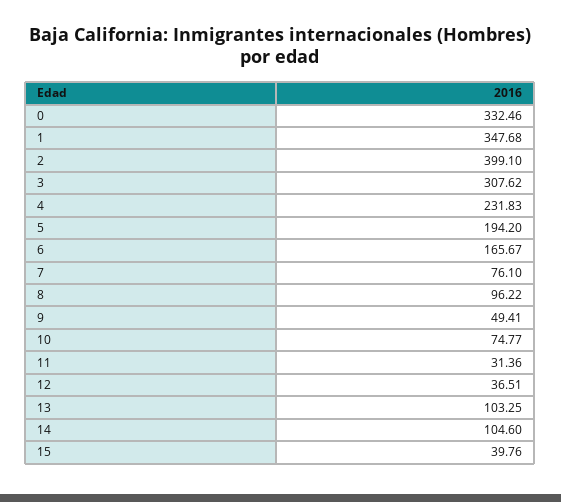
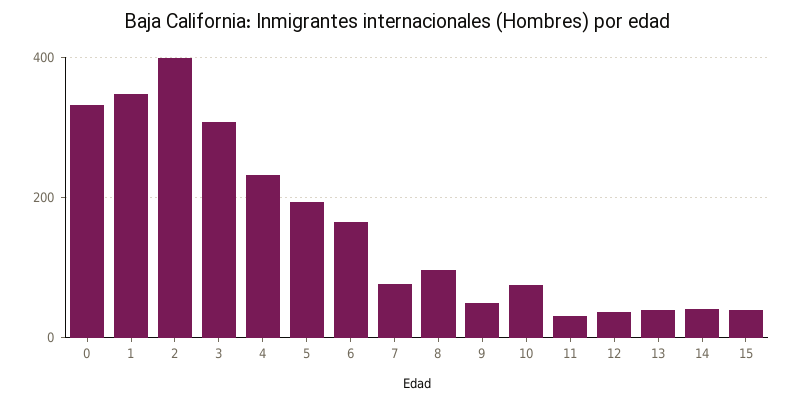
  {
    "0": 332.46,
    "1": 347.68,
    "2": 399.1,
    "3": 307.62,
    "4": 231.83,
    "5": 194.2,
    "6": 165.67,
    "7": 76.1,
    "8": 96.22,
    "9": 49.41,
    "10": 74.77,
    "11": 31.36,
    "12": 36.51,
-   "13": 103.25,
+   "13": 40,
-   "14": 104.6,
+   "14": 40,
    "15": 39.76
  }

